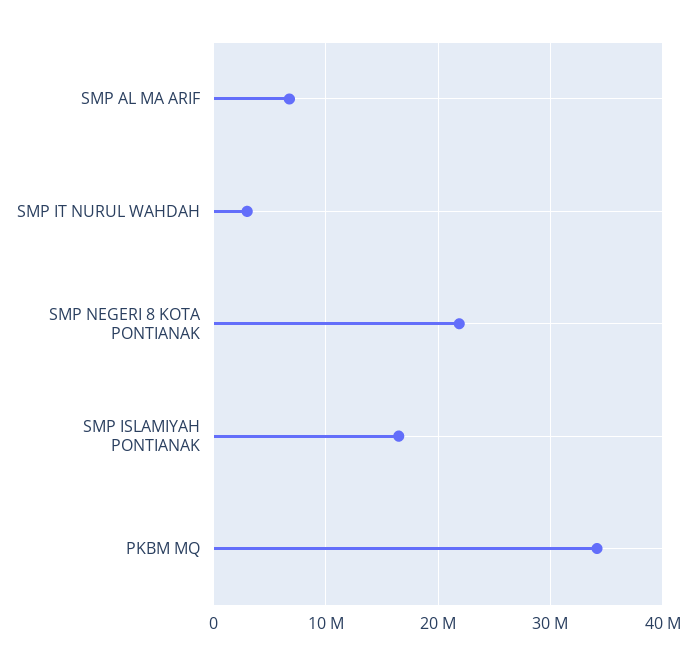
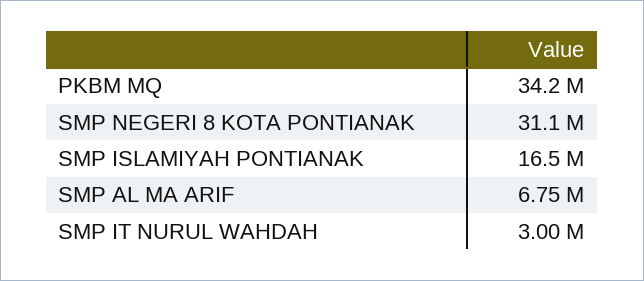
  {
    "SMP AL MA ARIF": 6750000,
    "SMP IT NURUL WAHDAH": 3000000,
-   "SMP NEGERI 8 KOTA PONTIANAK": 22000000,
+   "SMP NEGERI 8 KOTA PONTIANAK": 31100000,
    "SMP ISLAMIYAH PONTIANAK": 16500000,
    "PKBM MQ": 34200000
  }

